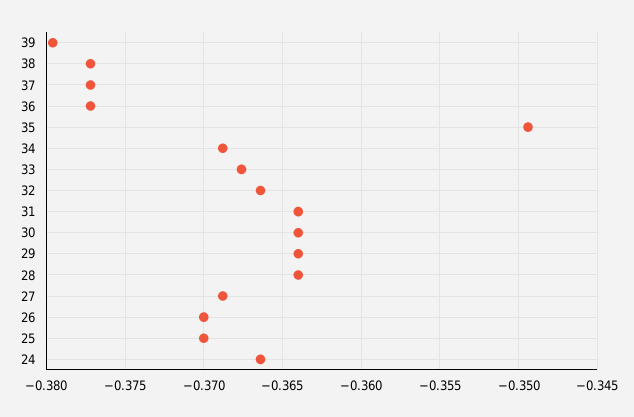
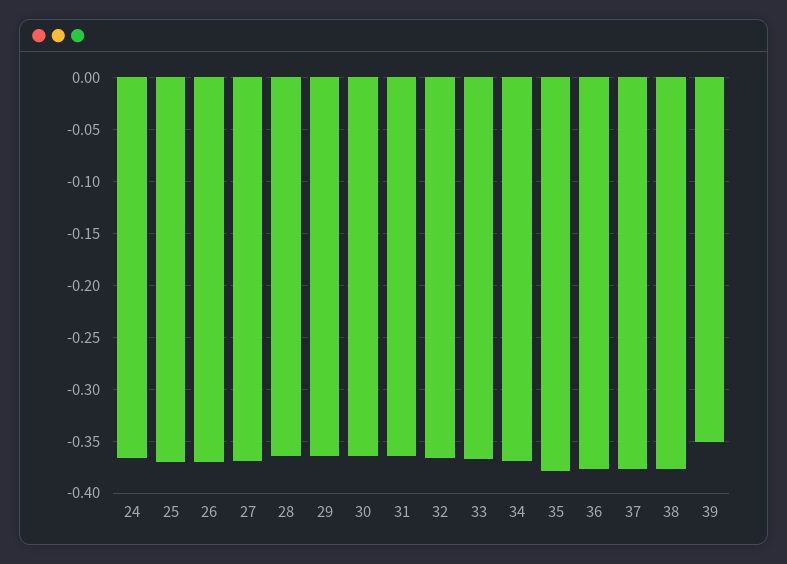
  {
-   "39": -0.3795,
+   "39": -0.35,
    "38": -0.377,
    "37": -0.377,
    "36": -0.377,
-   "35": -0.3495,
+   "35": -0.38,
    "34": -0.369,
    "33": -0.3675,
    "32": -0.3665,
    "31": -0.364,
    "30": -0.364,
    "29": -0.364,
    "28": -0.364,
    "27": -0.369,
    "26": -0.37,
    "25": -0.37,
    "24": -0.3665
  }

